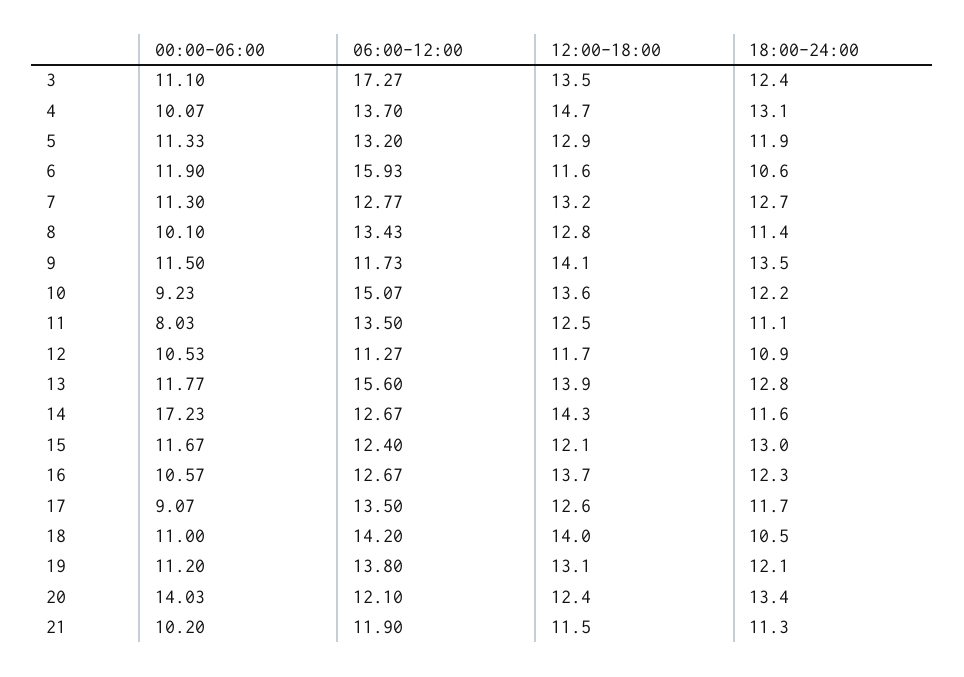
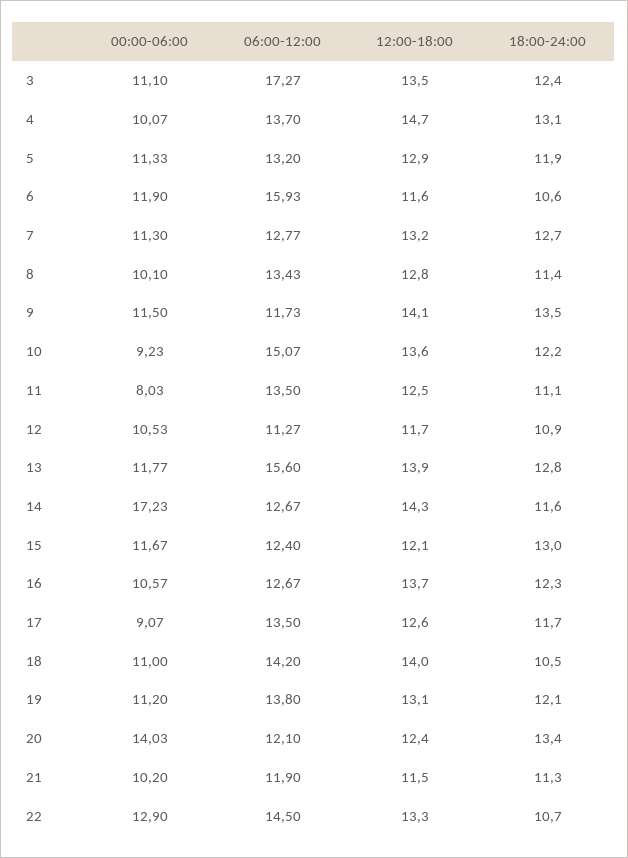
  {
    "00:00-06:00": {
      "3": 11.1,
      "4": 10.07,
      "5": 11.33,
      "6": 11.9,
      "7": 11.3,
      "8": 10.1,
      "9": 11.5,
      "10": 9.23,
      "11": 8.03,
      "12": 10.53,
      "13": 11.77,
      "14": 17.23,
      "15": 11.67,
      "16": 10.57,
      "17": 9.07,
      "18": 11,
      "19": 11.2,
      "20": 14.03,
-     "21": 10.2
+     "21": 10.2,
+     "22": 12.9
    },
    "06:00-12:00": {
      "3": 17.27,
      "4": 13.7,
      "5": 13.2,
      "6": 15.93,
      "7": 12.77,
      "8": 13.43,
      "9": 11.73,
      "10": 15.07,
      "11": 13.5,
      "12": 11.27,
      "13": 15.6,
      "14": 12.67,
      "15": 12.4,
      "16": 12.67,
      "17": 13.5,
      "18": 14.2,
      "19": 13.8,
      "20": 12.1,
-     "21": 11.9
+     "21": 11.9,
+     "22": 14.5
    },
    "12:00-18:00": {
      "3": 13.5,
      "4": 14.7,
      "5": 12.9,
      "6": 11.6,
      "7": 13.2,
      "8": 12.8,
      "9": 14.1,
      "10": 13.6,
      "11": 12.5,
      "12": 11.7,
      "13": 13.9,
      "14": 14.3,
      "15": 12.1,
      "16": 13.7,
      "17": 12.6,
      "18": 14,
      "19": 13.1,
      "20": 12.4,
-     "21": 11.5
+     "21": 11.5,
+     "22": 13.3
    },
    "18:00-24:00": {
      "3": 12.4,
      "4": 13.1,
      "5": 11.9,
      "6": 10.6,
      "7": 12.7,
      "8": 11.4,
      "9": 13.5,
      "10": 12.2,
      "11": 11.1,
      "12": 10.9,
      "13": 12.8,
      "14": 11.6,
      "15": 13,
      "16": 12.3,
      "17": 11.7,
      "18": 10.5,
      "19": 12.1,
      "20": 13.4,
-     "21": 11.3
+     "21": 11.3,
+     "22": 10.7
    }
  }

